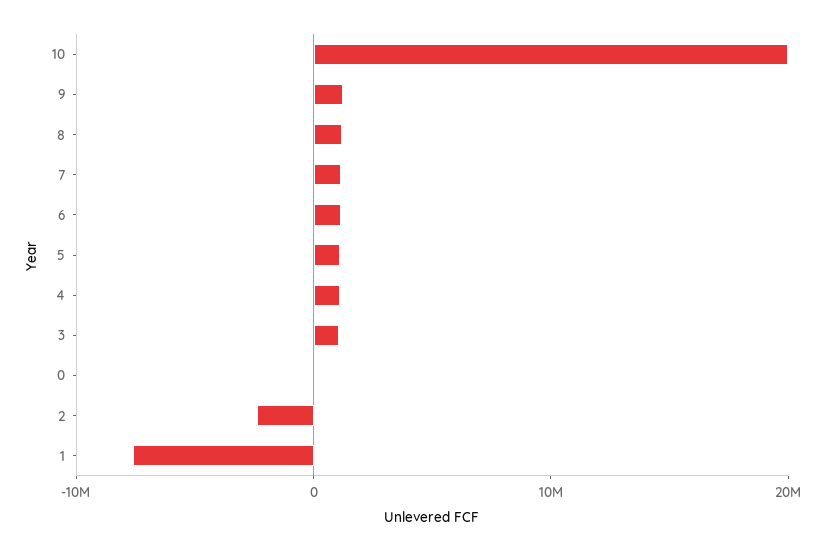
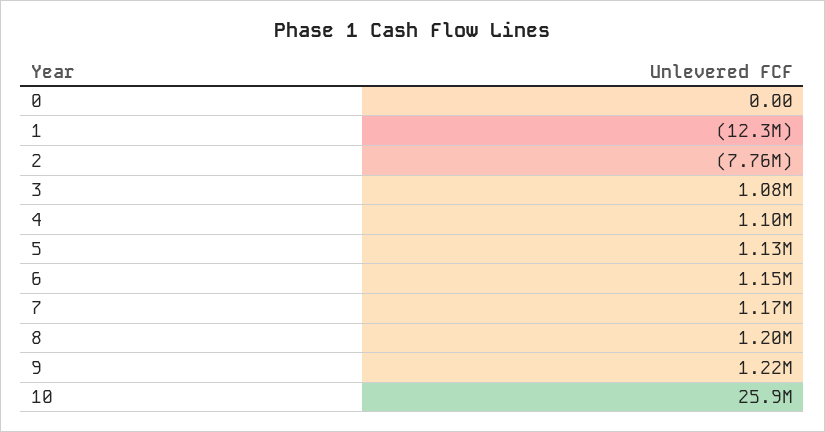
  {
-   "10": 20000000,
+   "10": 25900000,
    "9": 1220000,
    "8": 1200000,
    "7": 1170000,
    "6": 1150000,
    "5": 1130000,
    "4": 1100000,
    "3": 1080000,
    "0": 0,
-   "2": -2000000,
+   "2": -7760000,
-   "1": -8000000
+   "1": -12300000
  }

